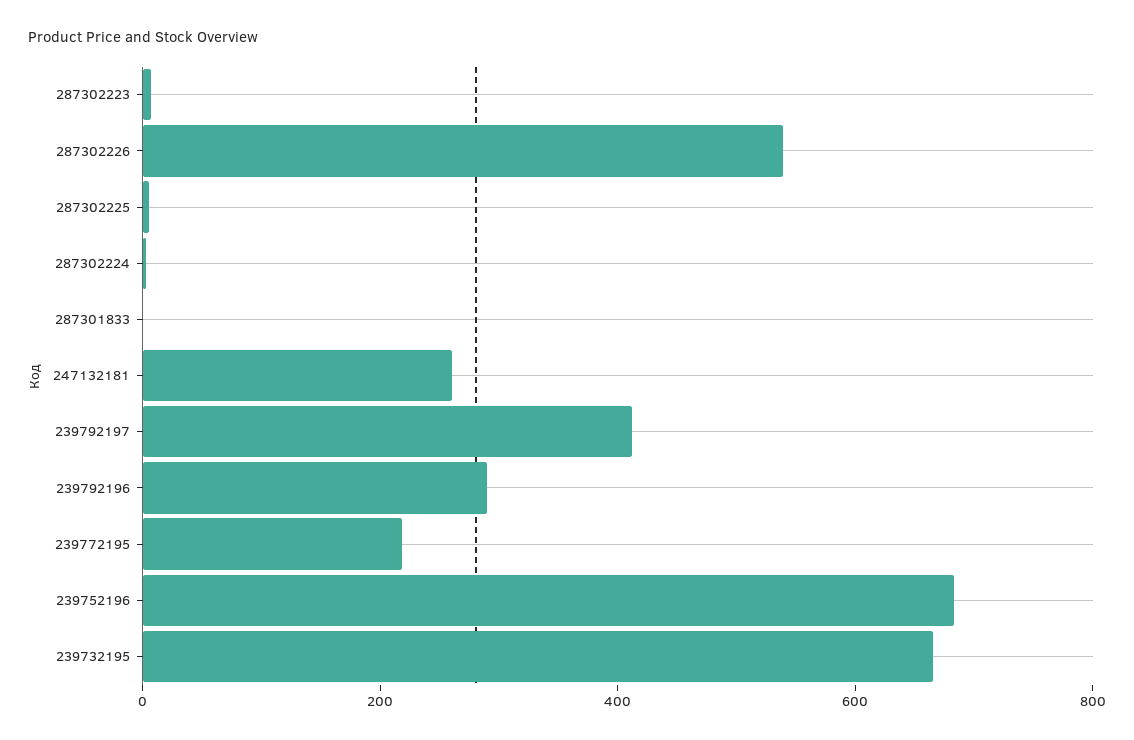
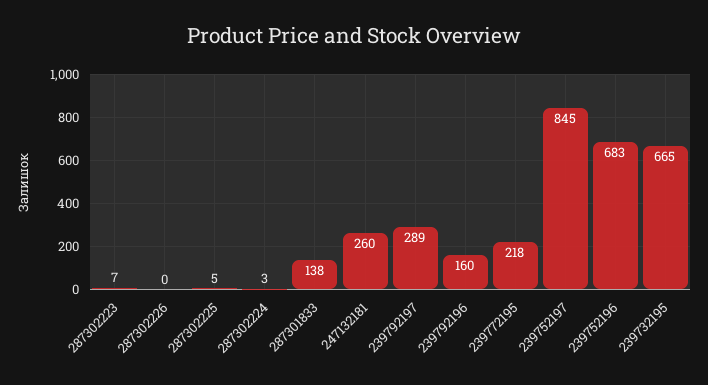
  {
    "287302223": 7,
-   "287302226": 550,
+   "287302226": 0,
    "287302225": 5,
    "287302224": 3,
-   "287301833": 0,
+   "287301833": 138,
    "247132181": 260,
-   "239792197": 400,
+   "239792197": 289,
-   "239792196": 300,
+   "239792196": 160,
    "239772195": 218,
    "239752196": 683,
-   "239732195": 665
+   "239732195": 665,
+   "239752197": 845
  }

